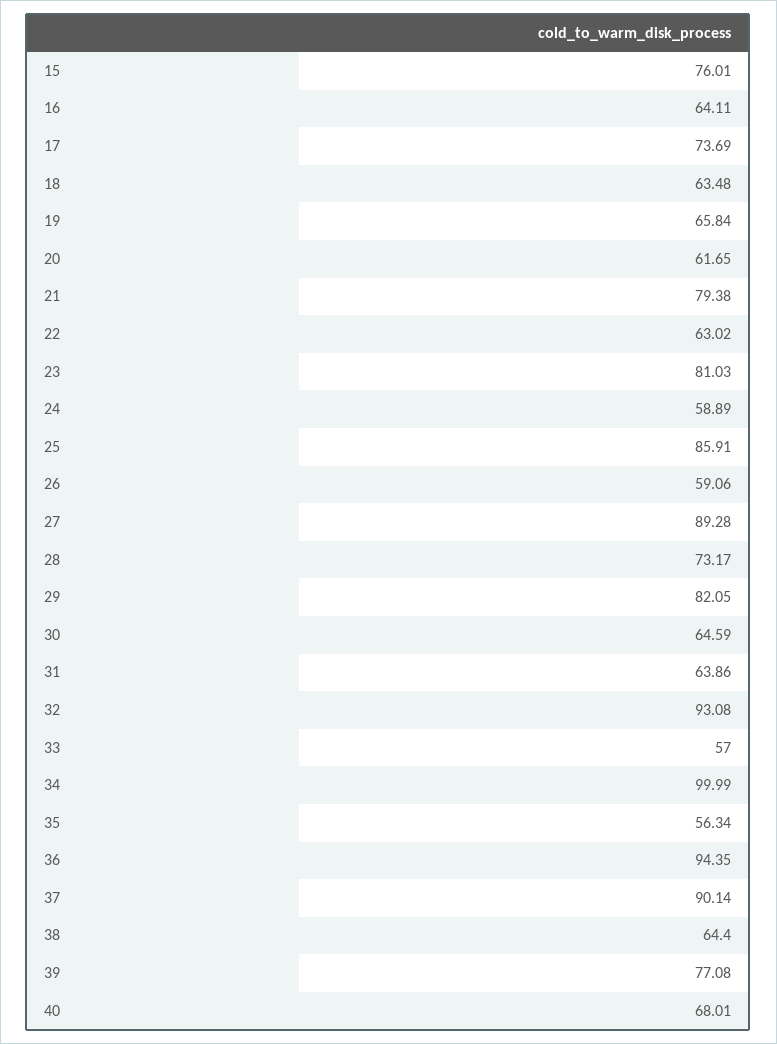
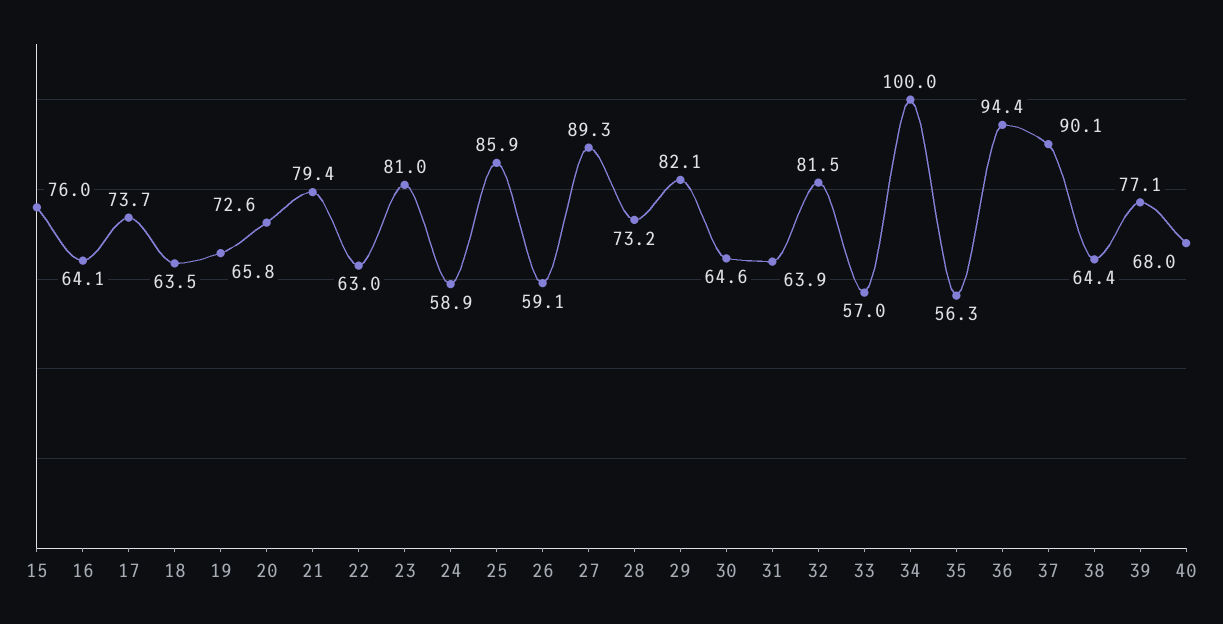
  {
    "15": 76.01,
    "16": 64.11,
    "17": 73.69,
    "18": 63.48,
    "19": 65.84,
-   "20": 61.65,
+   "20": 72.6,
    "21": 79.38,
    "22": 63.02,
    "23": 81.03,
    "24": 58.89,
    "25": 85.91,
    "26": 59.06,
    "27": 89.28,
    "28": 73.17,
    "29": 82.05,
    "30": 64.59,
    "31": 63.86,
-   "32": 93.08,
+   "32": 81.5,
    "33": 57,
    "34": 99.99,
    "35": 56.34,
    "36": 94.35,
    "37": 90.14,
    "38": 64.4,
    "39": 77.08,
    "40": 68.01
  }

